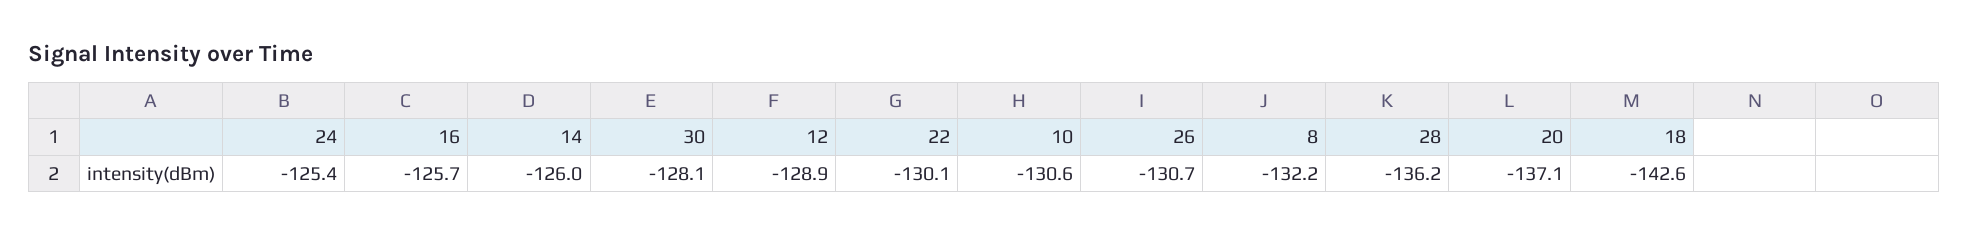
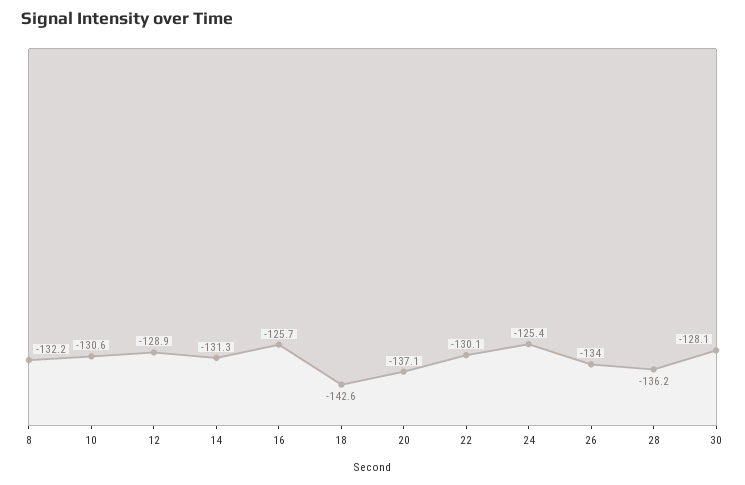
  {
    "24": -125.4,
    "16": -125.7,
-   "14": -126,
+   "14": -131.3,
    "30": -128.1,
    "12": -128.9,
    "22": -130.1,
    "10": -130.6,
-   "26": -130.7,
+   "26": -134,
    "8": -132.2,
    "28": -136.2,
    "20": -137.1,
    "18": -142.6
  }

